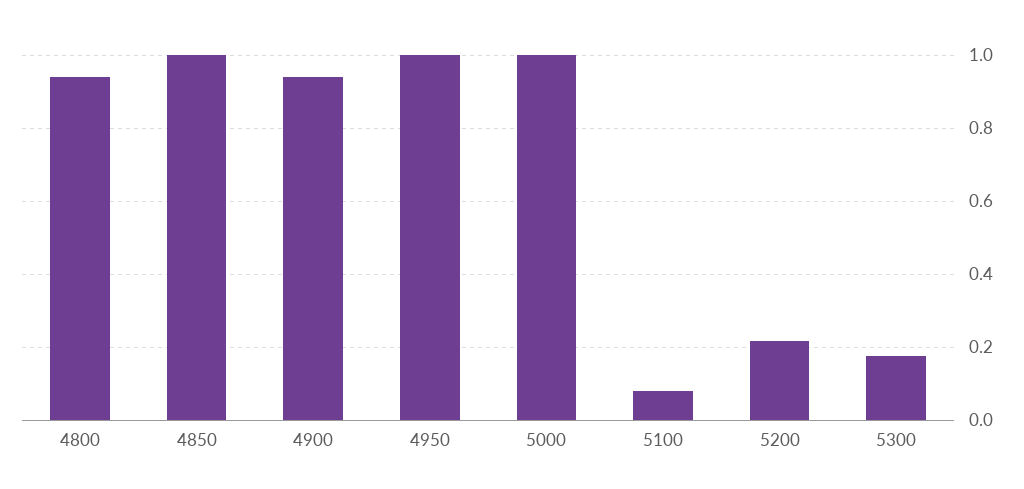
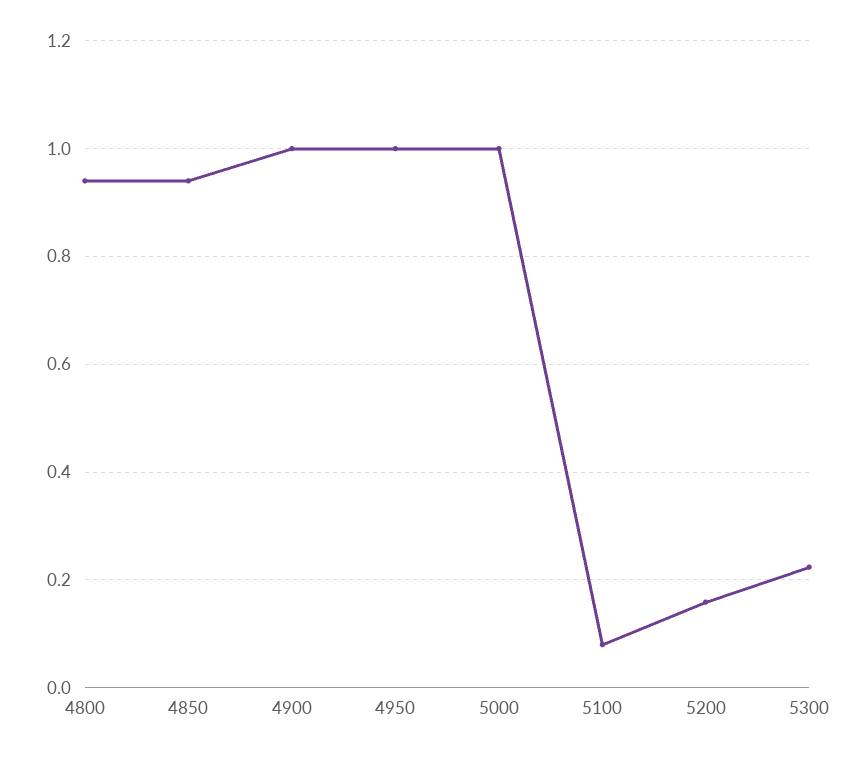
  {
    "4800": 0.94,
-   "4850": 1,
+   "4850": 0.94,
-   "4900": 0.94,
+   "4900": 1,
    "4950": 1,
    "5000": 1,
    "5100": 0.08,
-   "5200": 0.22,
+   "5200": 0.16,
-   "5300": 0.18
+   "5300": 0.22
  }

